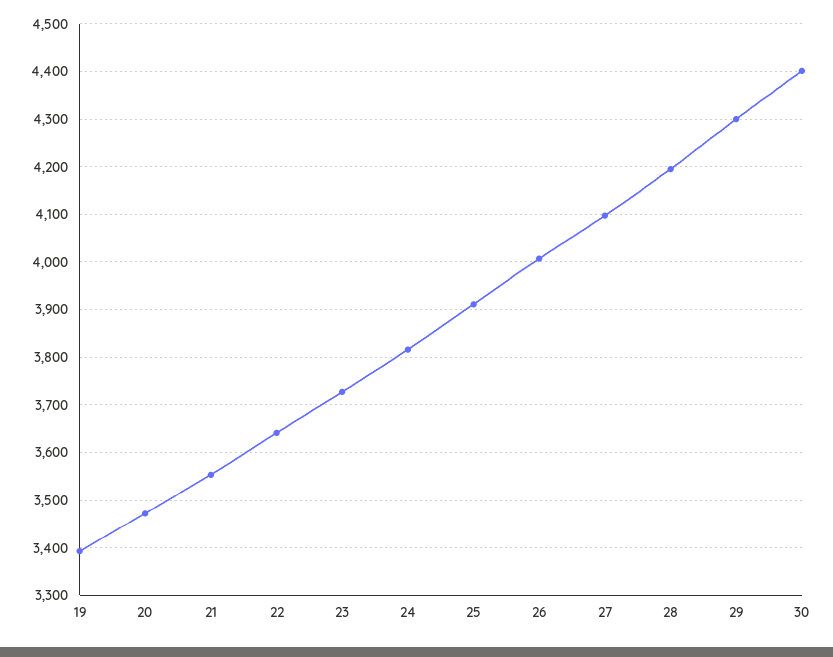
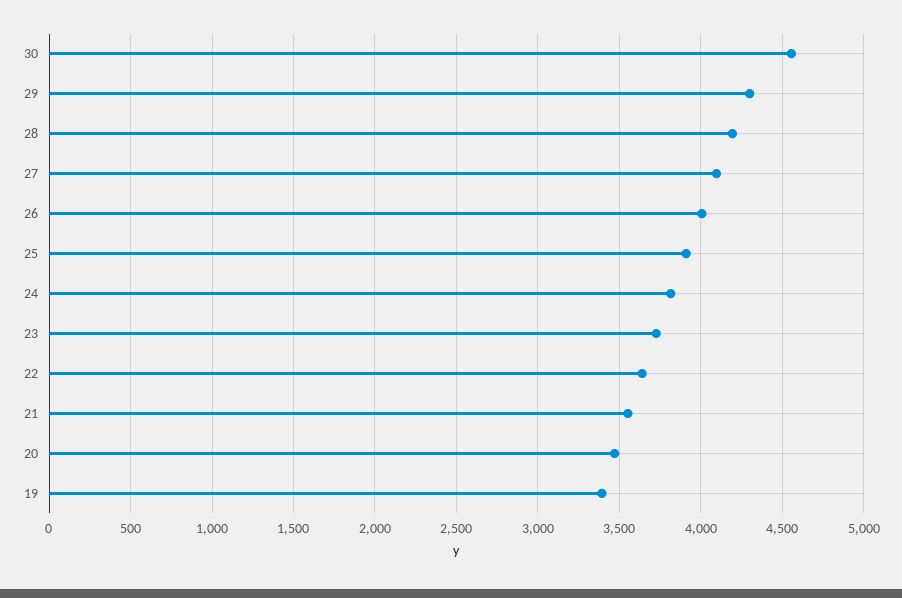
  {
    "19": 3400,
    "20": 3480,
    "21": 3560,
    "22": 3640,
    "23": 3720,
    "24": 3820,
    "25": 3920,
    "26": 4000,
    "27": 4100,
    "28": 4200,
    "29": 4300,
-   "30": 4400
+   "30": 4550
  }

